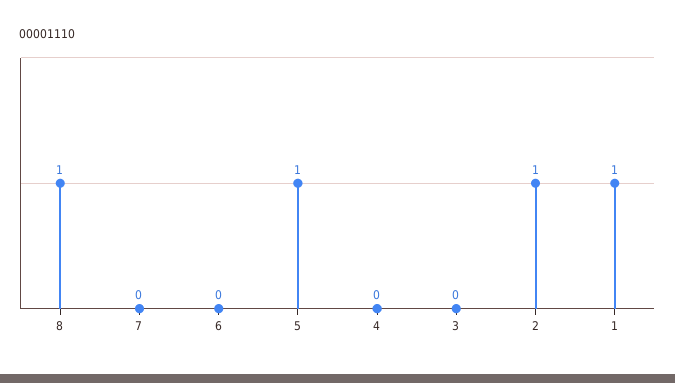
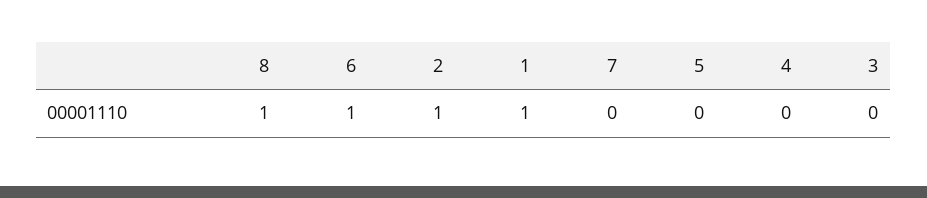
  {
    "8": 1,
    "7": 0,
-   "6": 0,
+   "6": 1,
-   "5": 1,
+   "5": 0,
    "4": 0,
    "3": 0,
    "2": 1,
    "1": 1
  }

